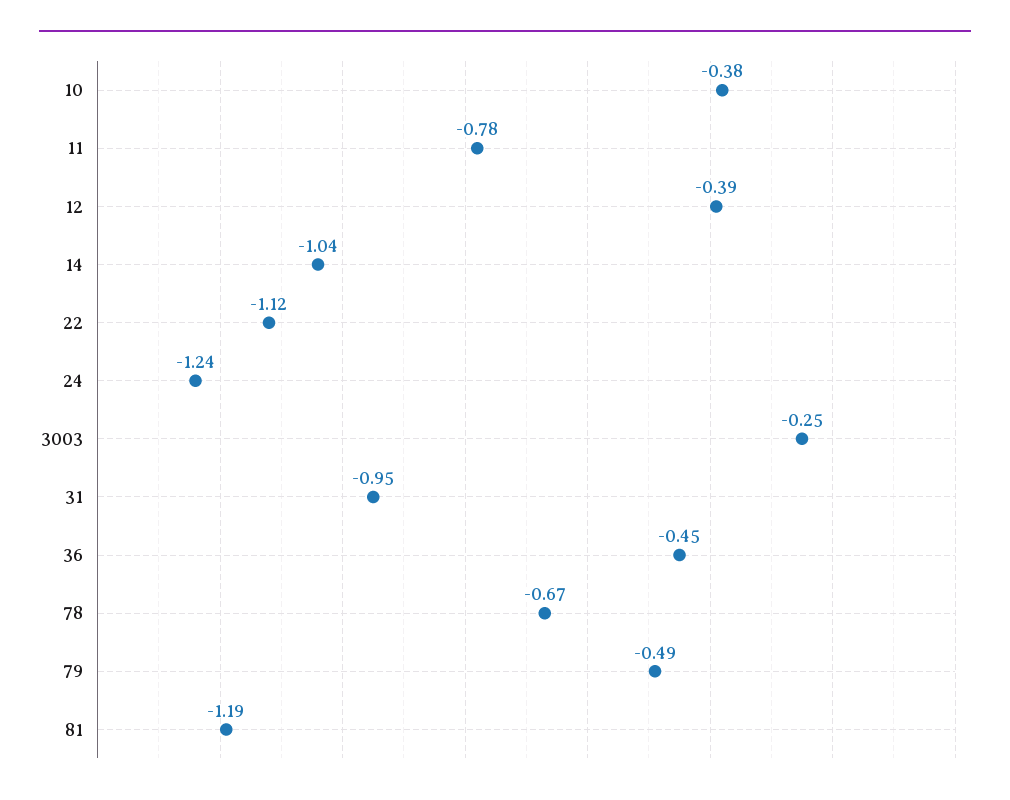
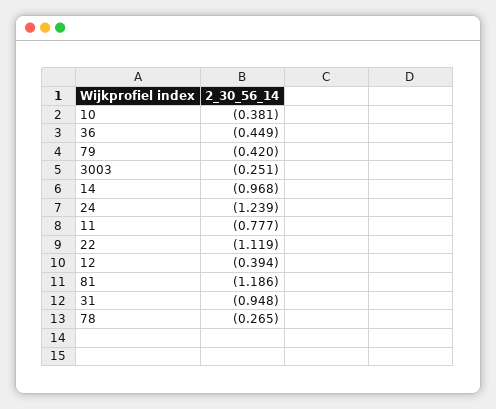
  {
    "10": -0.381,
    "11": -0.777,
    "12": -0.394,
-   "14": -1.04,
+   "14": -0.968,
    "22": -1.119,
    "24": -1.239,
    "3003": -0.251,
    "31": -0.948,
    "36": -0.449,
-   "78": -0.67,
+   "78": -0.265,
-   "79": -0.49,
+   "79": -0.42,
    "81": -1.186
  }

